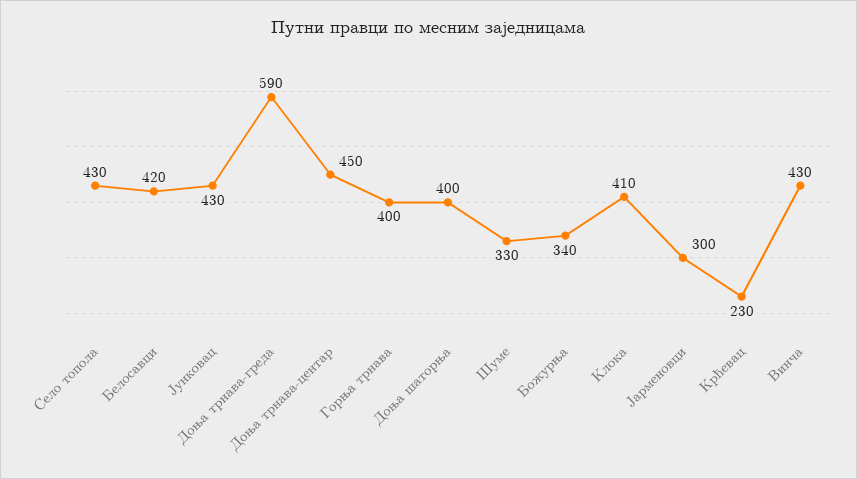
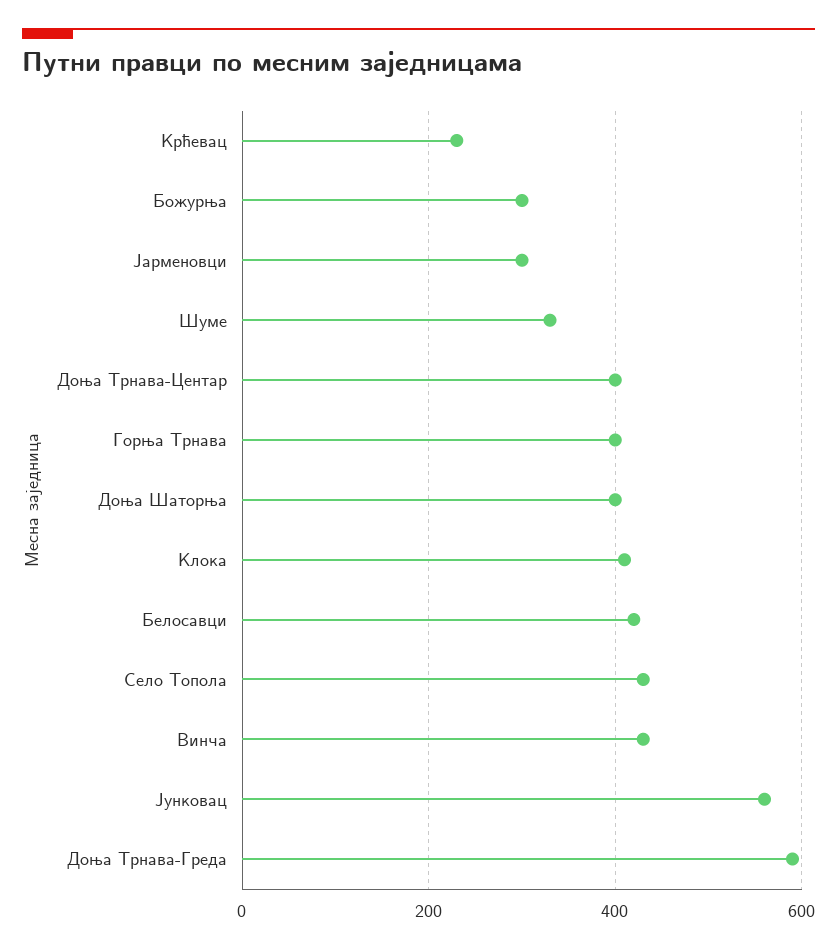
  {
    "Село топола": 430,
    "Белосавци": 420,
-   "Јунковац": 430,
+   "Јунковац": 560,
    "Доња трнава-греда": 590,
-   "Доња трнава-центар": 450,
+   "Доња трнава-центар": 400,
    "Горња трнава": 400,
    "Доња шаторња": 400,
    "Шуме": 330,
-   "Божурња": 340,
+   "Божурња": 300,
    "Клока": 410,
    "Јарменовци": 300,
    "Крћевац": 230,
    "Винча": 430
  }

